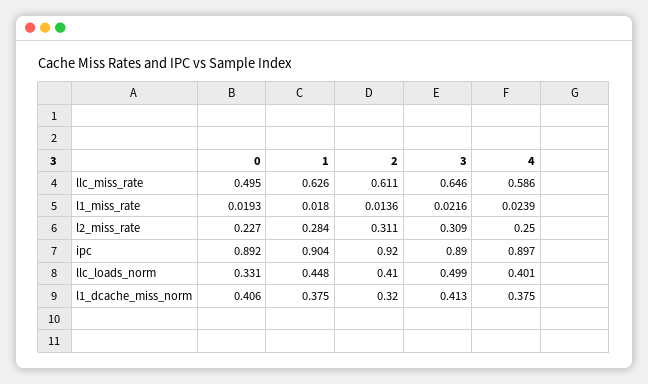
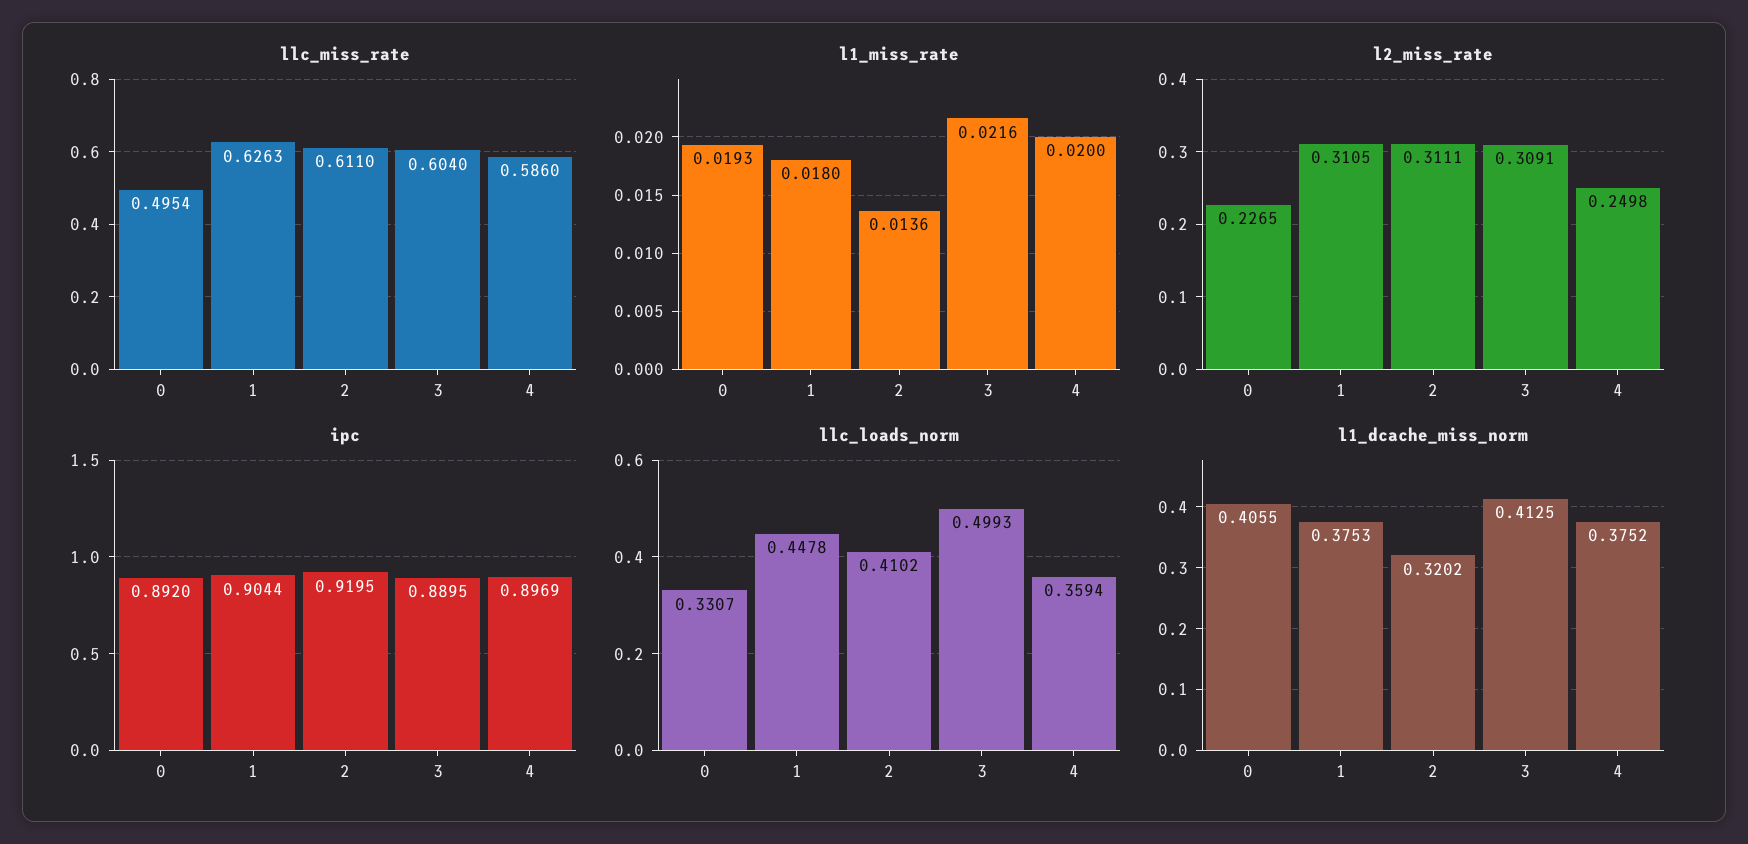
  {
    "llc_miss_rate": {
      "0": 0.4954,
      "1": 0.6263,
      "2": 0.611,
-     "3": 0.646,
+     "3": 0.604,
      "4": 0.586
    },
    "l1_miss_rate": {
      "0": 0.0193,
      "1": 0.018,
      "2": 0.0136,
      "3": 0.0216,
-     "4": 0.0239
+     "4": 0.02
    },
    "l2_miss_rate": {
      "0": 0.2265,
-     "1": 0.284,
+     "1": 0.3105,
      "2": 0.3111,
      "3": 0.3091,
      "4": 0.2498
    },
    "ipc": {
      "0": 0.892,
      "1": 0.9044,
      "2": 0.9195,
      "3": 0.8895,
      "4": 0.8969
    },
    "llc_loads_norm": {
      "0": 0.3307,
      "1": 0.4478,
      "2": 0.4102,
      "3": 0.4993,
-     "4": 0.401
+     "4": 0.3594
    },
    "l1_dcache_miss_norm": {
      "0": 0.4055,
      "1": 0.3753,
      "2": 0.3202,
      "3": 0.4125,
      "4": 0.3752
    }
  }

